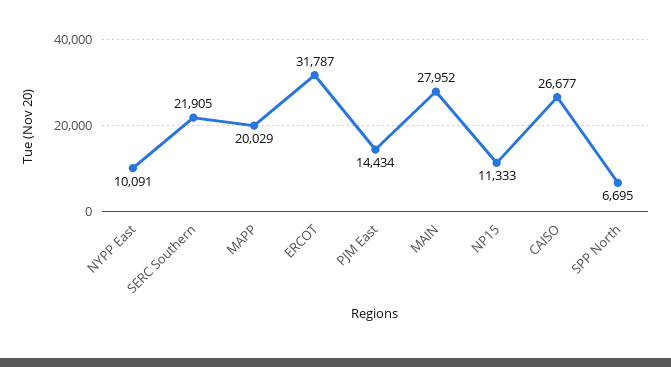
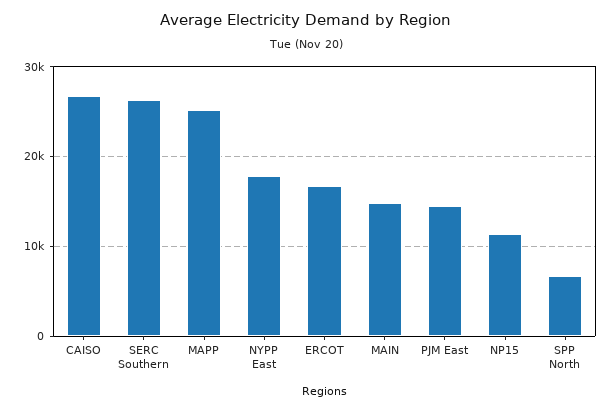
  {
-   "NYPP East": 10091,
+   "NYPP East": 18000,
-   "SERC Southern": 21905,
+   "SERC Southern": 26000,
-   "MAPP": 20029,
+   "MAPP": 25000,
-   "ERCOT": 31787,
+   "ERCOT": 17000,
    "PJM East": 14434,
-   "MAIN": 27952,
+   "MAIN": 15000,
    "NP15": 11333,
    "CAISO": 26677,
    "SPP North": 6695
  }

